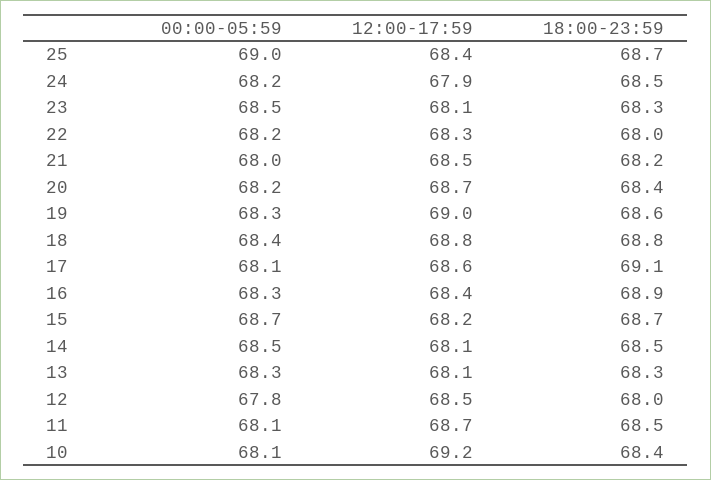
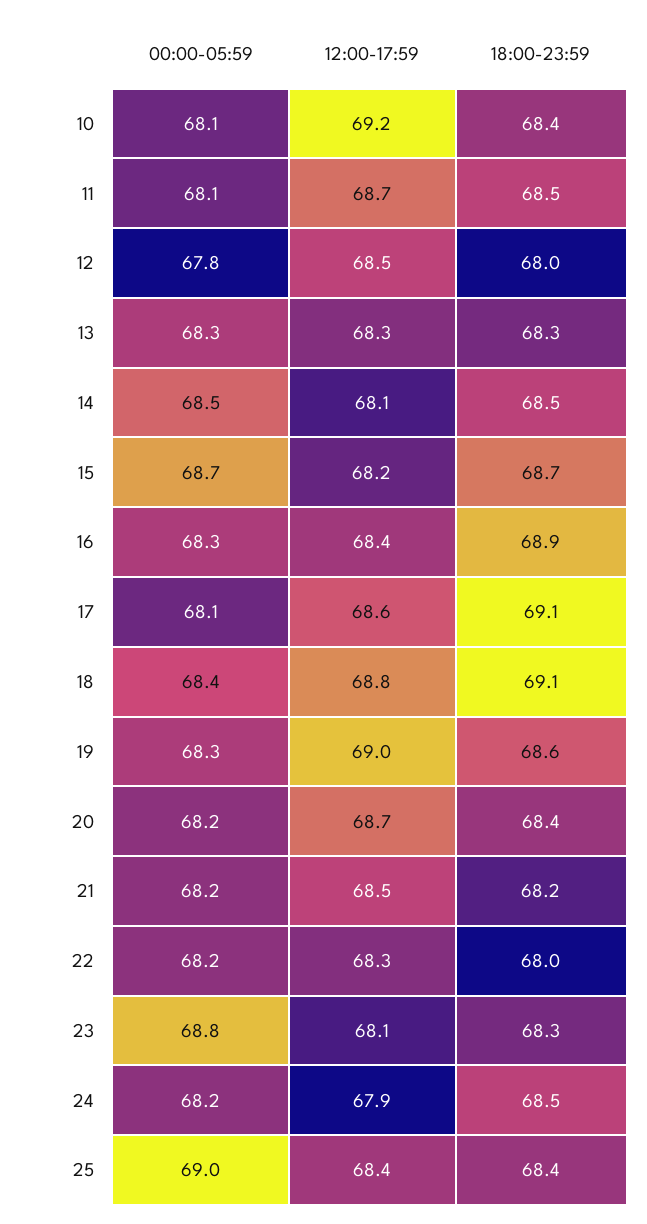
  {
    "00:00-05:59": {
      "25": 69,
      "24": 68.2,
-     "23": 68.5,
+     "23": 68.8,
      "22": 68.2,
-     "21": 68,
+     "21": 68.2,
      "20": 68.2,
      "19": 68.3,
      "18": 68.4,
      "17": 68.1,
      "16": 68.3,
      "15": 68.7,
      "14": 68.5,
      "13": 68.3,
      "12": 67.8,
      "11": 68.1,
      "10": 68.1
    },
    "12:00-17:59": {
      "25": 68.4,
      "24": 67.9,
      "23": 68.1,
      "22": 68.3,
      "21": 68.5,
      "20": 68.7,
      "19": 69,
      "18": 68.8,
      "17": 68.6,
      "16": 68.4,
      "15": 68.2,
      "14": 68.1,
-     "13": 68.1,
+     "13": 68.3,
      "12": 68.5,
      "11": 68.7,
      "10": 69.2
    },
    "18:00-23:59": {
-     "25": 68.7,
+     "25": 68.4,
      "24": 68.5,
      "23": 68.3,
      "22": 68,
      "21": 68.2,
      "20": 68.4,
      "19": 68.6,
-     "18": 68.8,
+     "18": 69.1,
      "17": 69.1,
      "16": 68.9,
      "15": 68.7,
      "14": 68.5,
      "13": 68.3,
      "12": 68,
      "11": 68.5,
      "10": 68.4
    }
  }

